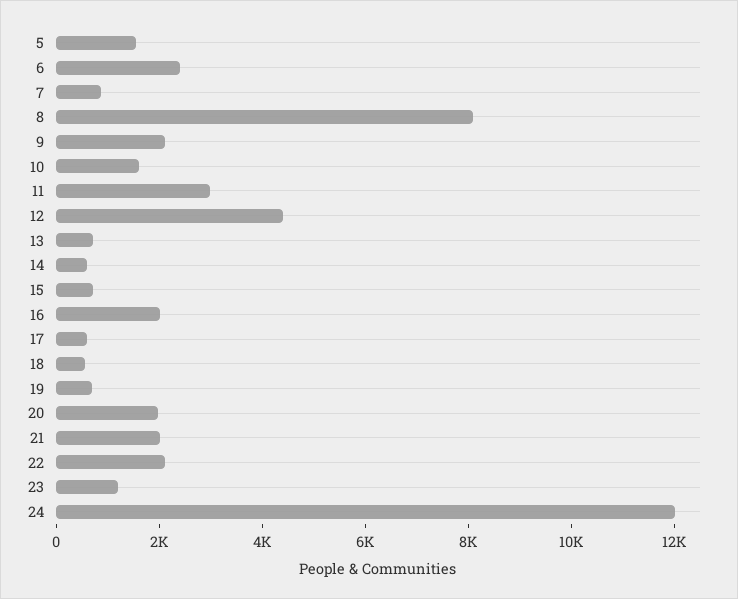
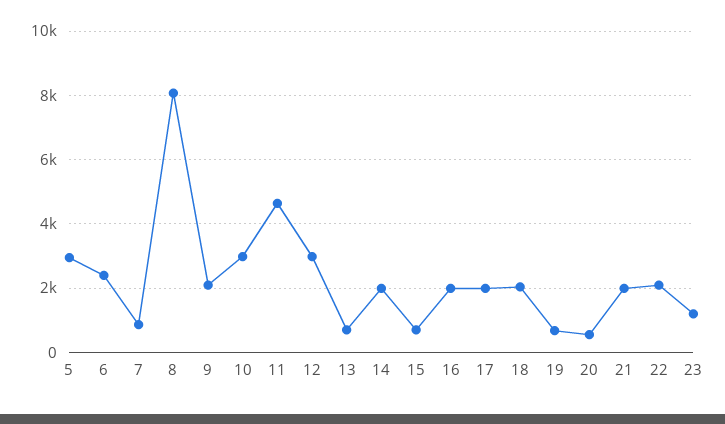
  {
-   "5": 1500,
+   "5": 3000,
    "6": 2400,
    "7": 800,
    "8": 8000,
    "9": 2200,
-   "10": 1500,
+   "10": 3000,
-   "11": 3000,
+   "11": 4600,
-   "12": 4500,
+   "12": 3000,
    "13": 800,
-   "14": 500,
+   "14": 2000,
    "15": 800,
    "16": 2000,
-   "17": 500,
+   "17": 2000,
-   "18": 500,
+   "18": 2000,
    "19": 600,
-   "20": 2000,
+   "20": 600,
    "21": 2000,
    "22": 2200,
-   "23": 1200,
+   "23": 1200
-   "24": 12000
  }

